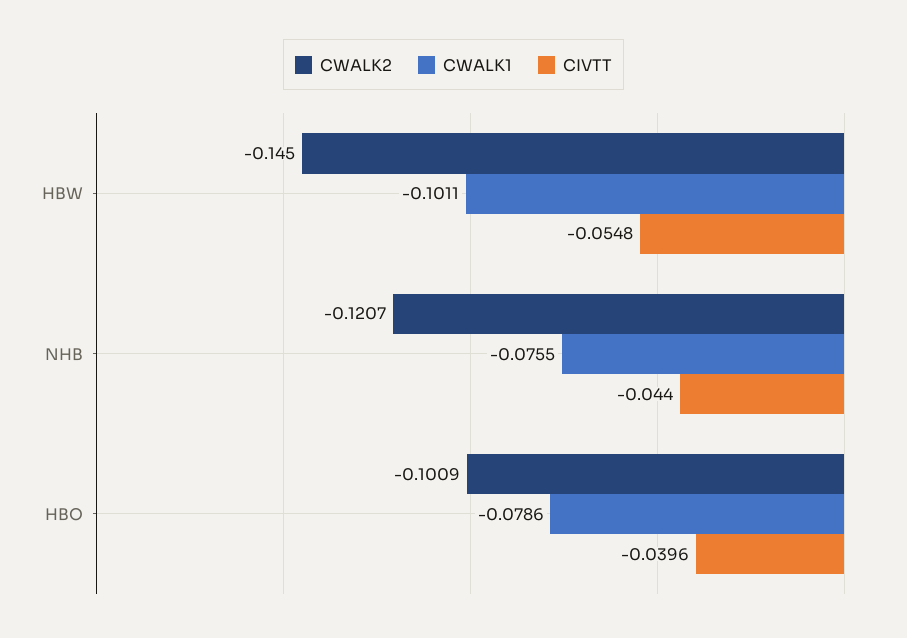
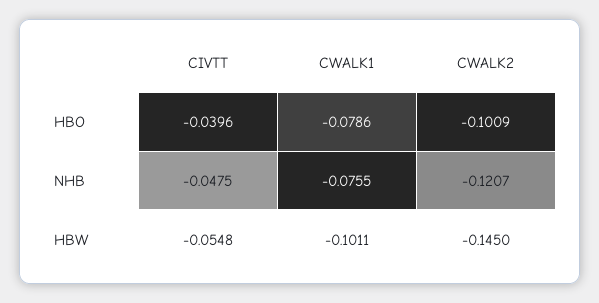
  {
    "CWALK2": {
      "HBW": -0.145,
      "NHB": -0.1207,
      "HBO": -0.1009
    },
    "CWALK1": {
      "HBW": -0.1011,
      "NHB": -0.0755,
      "HBO": -0.0786
    },
    "CIVTT": {
      "HBW": -0.0548,
-     "NHB": -0.044,
+     "NHB": -0.0475,
      "HBO": -0.0396
    }
  }

